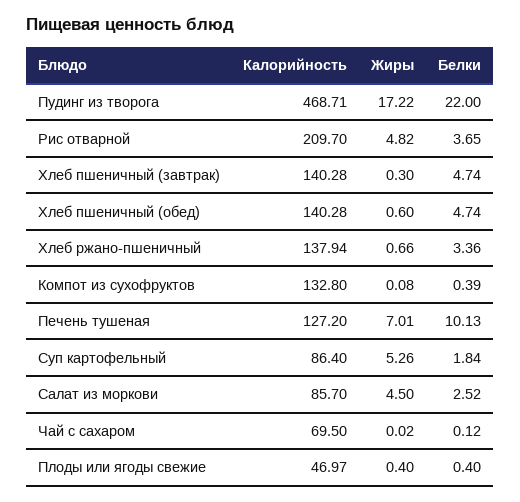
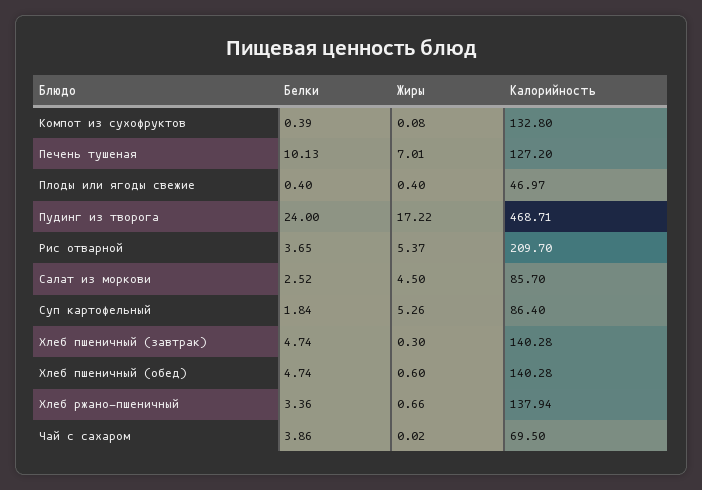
  {
    "Калорийность": {
      "Пудинг из творога": 468.71,
      "Рис отварной": 209.7,
      "Хлеб пшеничный (завтрак)": 140.28,
      "Хлеб пшеничный (обед)": 140.28,
      "Хлеб ржано-пшеничный": 137.94,
      "Компот из сухофруктов": 132.8,
      "Печень тушеная": 127.2,
      "Суп картофельный": 86.4,
      "Салат из моркови": 85.7,
      "Чай с сахаром": 69.5,
      "Плоды или ягоды свежие": 46.97
    },
    "Жиры": {
      "Пудинг из творога": 17.22,
-     "Рис отварной": 4.82,
+     "Рис отварной": 5.37,
      "Хлеб пшеничный (завтрак)": 0.3,
      "Хлеб пшеничный (обед)": 0.6,
      "Хлеб ржано-пшеничный": 0.66,
      "Компот из сухофруктов": 0.08,
      "Печень тушеная": 7.01,
      "Суп картофельный": 5.26,
      "Салат из моркови": 4.5,
      "Чай с сахаром": 0.02,
      "Плоды или ягоды свежие": 0.4
    },
    "Белки": {
-     "Пудинг из творога": 22,
+     "Пудинг из творога": 24,
      "Рис отварной": 3.65,
      "Хлеб пшеничный (завтрак)": 4.74,
      "Хлеб пшеничный (обед)": 4.74,
      "Хлеб ржано-пшеничный": 3.36,
      "Компот из сухофруктов": 0.39,
      "Печень тушеная": 10.13,
      "Суп картофельный": 1.84,
      "Салат из моркови": 2.52,
-     "Чай с сахаром": 0.12,
+     "Чай с сахаром": 3.86,
      "Плоды или ягоды свежие": 0.4
    }
  }

